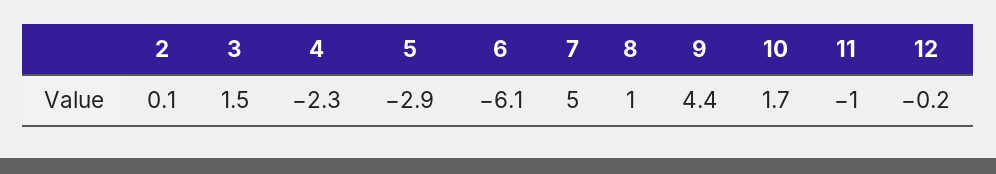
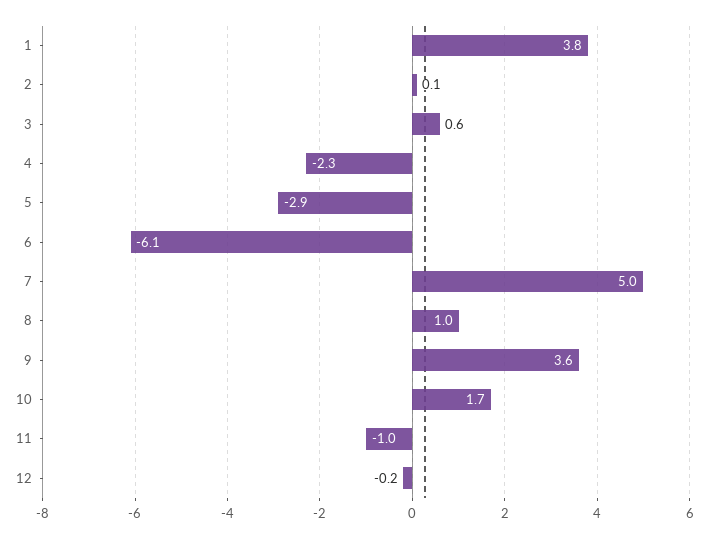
  {
    "2": 0.1,
-   "3": 1.5,
+   "3": 0.6,
    "4": -2.3,
    "5": -2.9,
    "6": -6.1,
    "7": 5,
    "8": 1,
-   "9": 4.4,
+   "9": 3.6,
    "10": 1.7,
    "11": -1,
-   "12": -0.2
+   "12": -0.2,
+   "1": 3.8
  }

